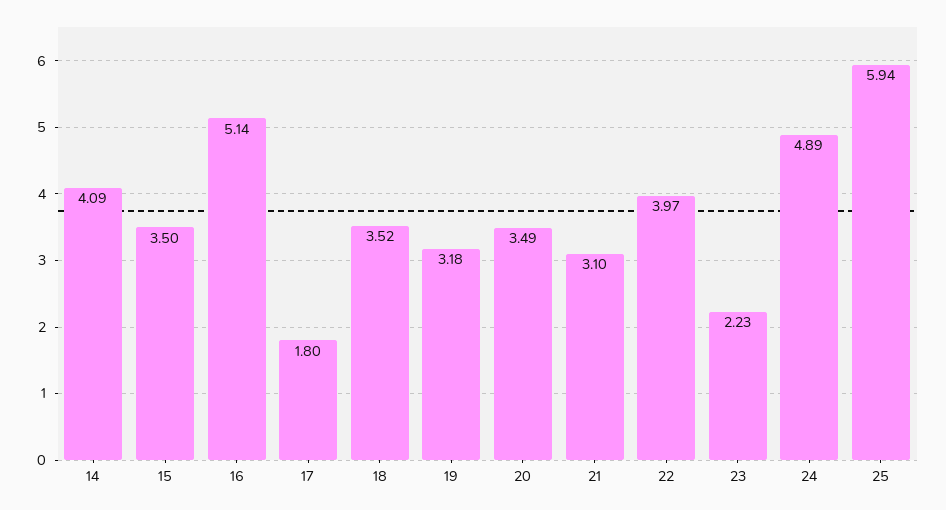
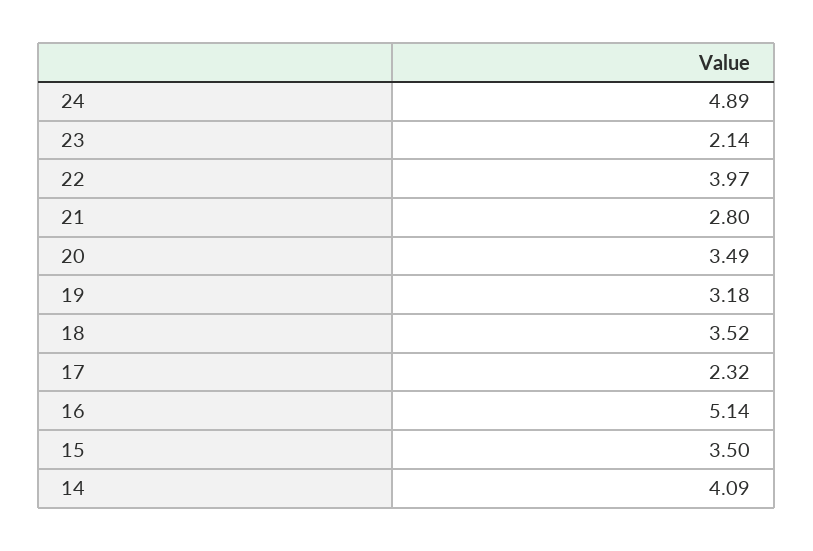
  {
    "14": 4.09,
    "15": 3.5,
    "16": 5.14,
-   "17": 1.8,
+   "17": 2.32,
    "18": 3.52,
    "19": 3.18,
    "20": 3.49,
-   "21": 3.1,
+   "21": 2.8,
    "22": 3.97,
-   "23": 2.23,
+   "23": 2.14,
-   "24": 4.89,
+   "24": 4.89
-   "25": 5.94
  }

